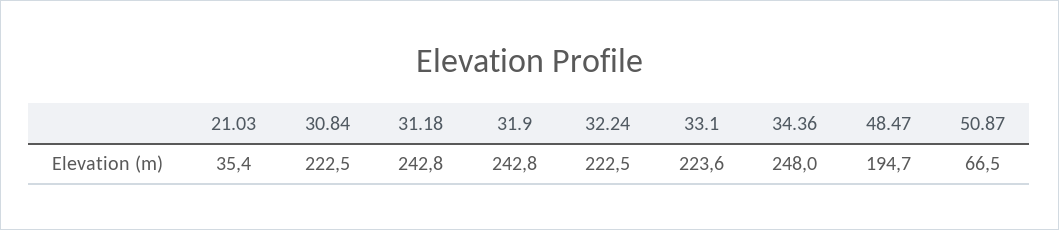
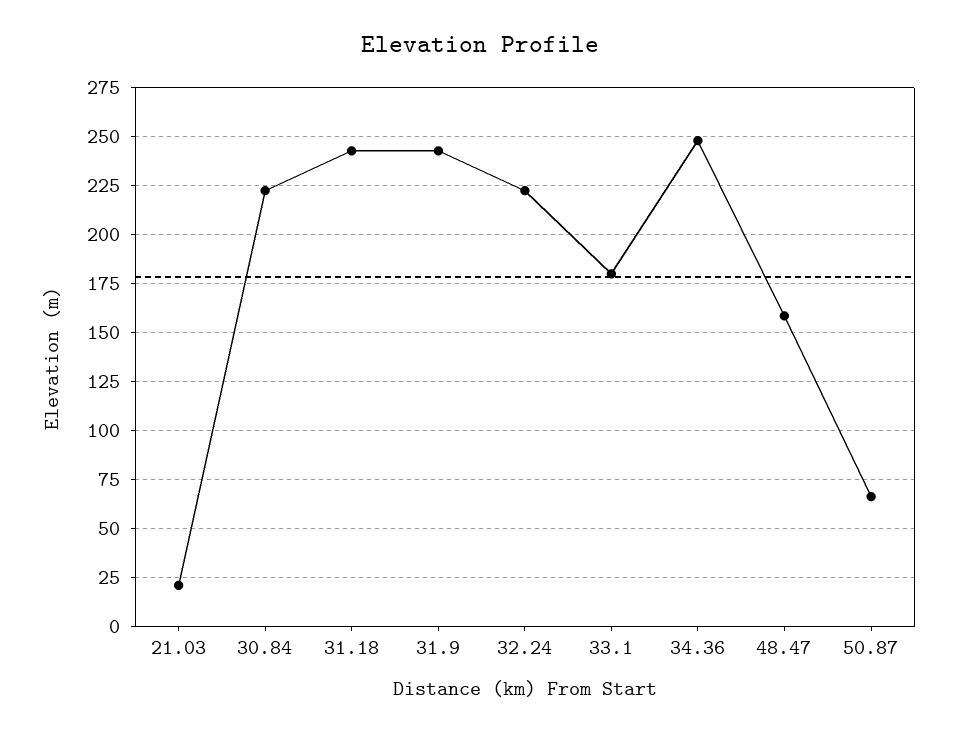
  {
-   "21.03": 35.4,
+   "21.03": 20,
    "30.84": 222.5,
    "31.18": 242.8,
    "31.9": 242.8,
    "32.24": 222.5,
-   "33.1": 223.6,
+   "33.1": 180,
    "34.36": 248,
-   "48.47": 194.7,
+   "48.47": 160,
    "50.87": 66.5
  }

